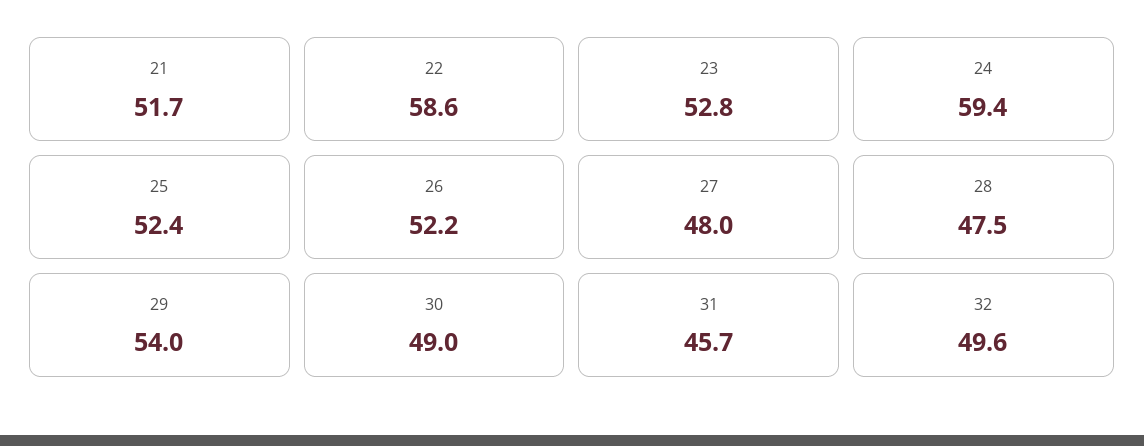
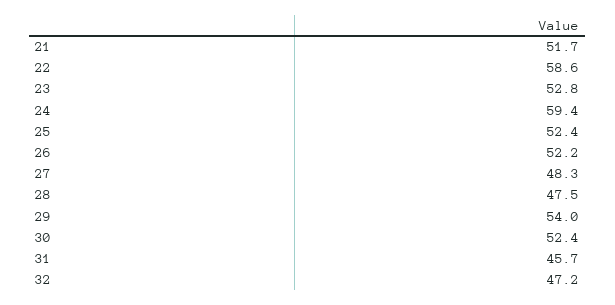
  {
    "21": 51.7,
    "22": 58.6,
    "23": 52.8,
    "24": 59.4,
    "25": 52.4,
    "26": 52.2,
-   "27": 48,
+   "27": 48.3,
    "28": 47.5,
    "29": 54,
-   "30": 49,
+   "30": 52.4,
    "31": 45.7,
-   "32": 49.6
+   "32": 47.2
  }

